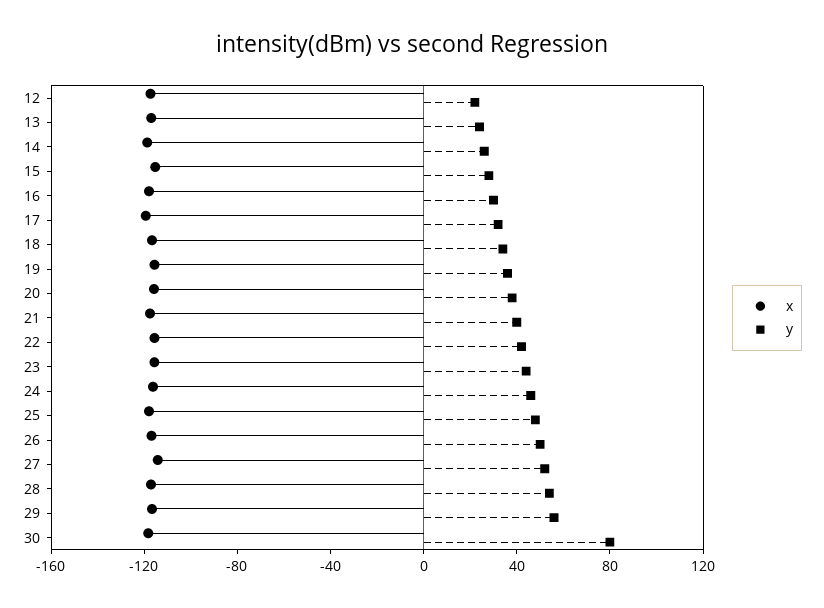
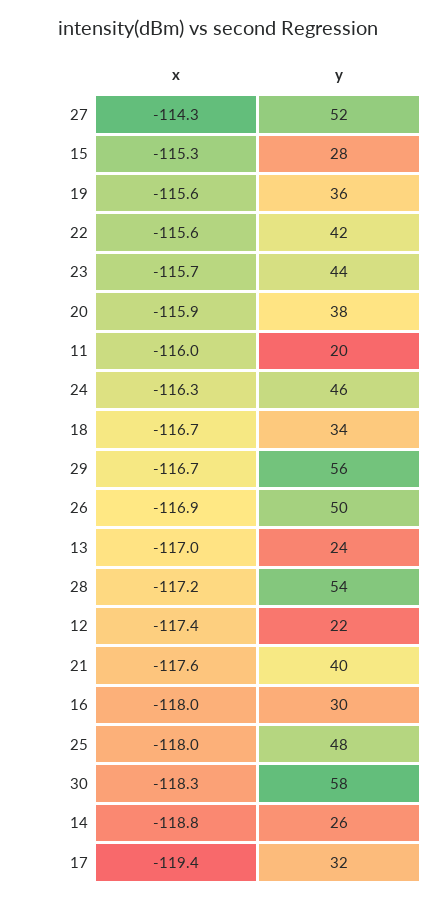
  {
    "x": {
      "12": -117.4,
      "13": -117,
      "14": -118.8,
      "15": -115.3,
      "16": -118,
      "17": -119.4,
      "18": -116.7,
      "19": -115.6,
      "20": -115.9,
      "21": -117.6,
      "22": -115.6,
      "23": -115.7,
      "24": -116.3,
      "25": -118,
      "26": -116.9,
      "27": -114.3,
      "28": -117.2,
      "29": -116.7,
-     "30": -118.3
+     "30": -118.3,
+     "11": -116
    },
    "y": {
      "12": 22,
      "13": 24,
      "14": 26,
      "15": 28,
      "16": 30,
      "17": 32,
      "18": 34,
      "19": 36,
      "20": 38,
      "21": 40,
      "22": 42,
      "23": 44,
      "24": 46,
      "25": 48,
      "26": 50,
      "27": 52,
      "28": 54,
      "29": 56,
-     "30": 80
+     "30": 58,
+     "11": 20
    }
  }

